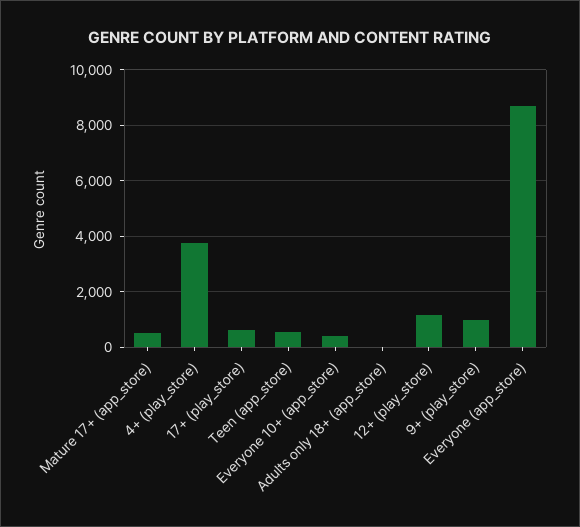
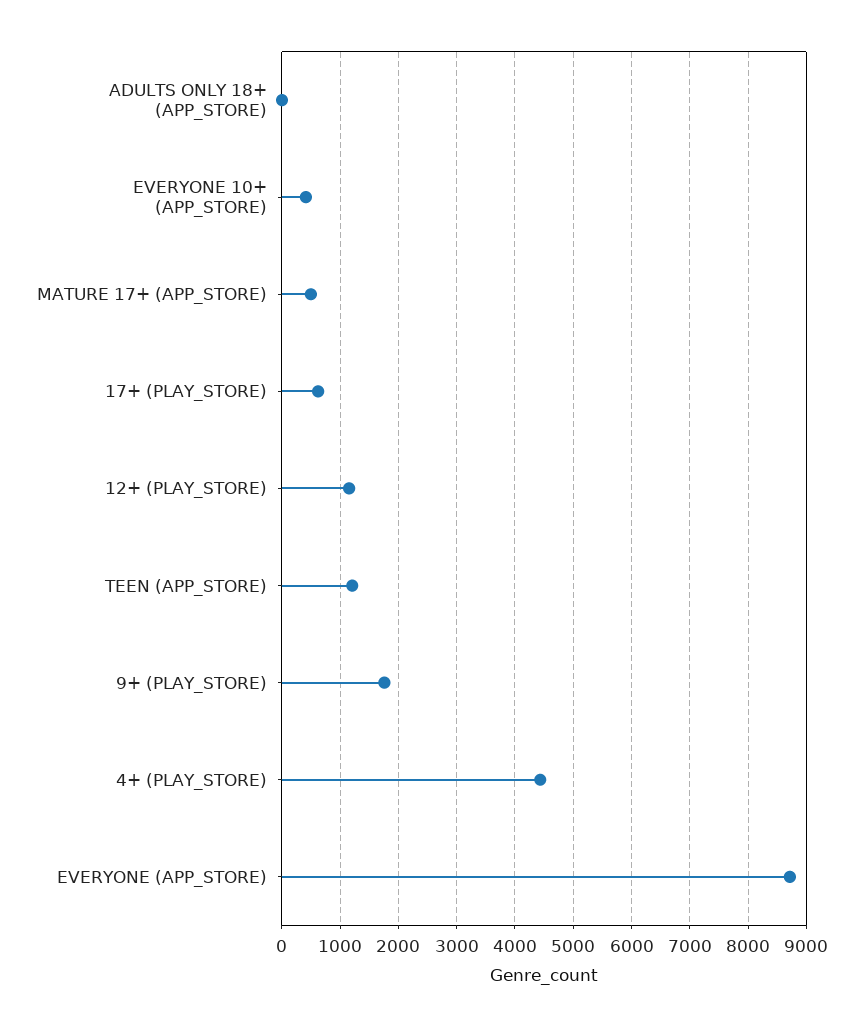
  {
    "Mature 17+ (app_store)": 400,
-   "4+ (play_store)": 3750,
+   "4+ (play_store)": 4400,
    "17+ (play_store)": 600,
-   "Teen (app_store)": 500,
+   "Teen (app_store)": 1200,
    "Everyone 10+ (app_store)": 400,
    "Adults only 18+ (app_store)": 0,
    "12+ (play_store)": 1200,
-   "9+ (play_store)": 1000,
+   "9+ (play_store)": 1800,
    "Everyone (app_store)": 8800
  }

